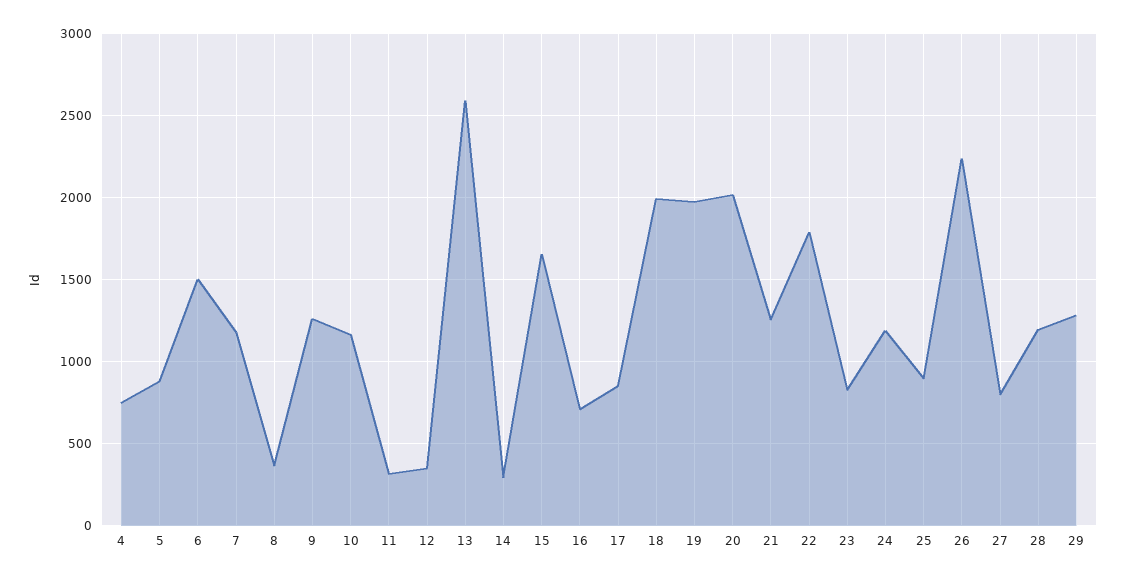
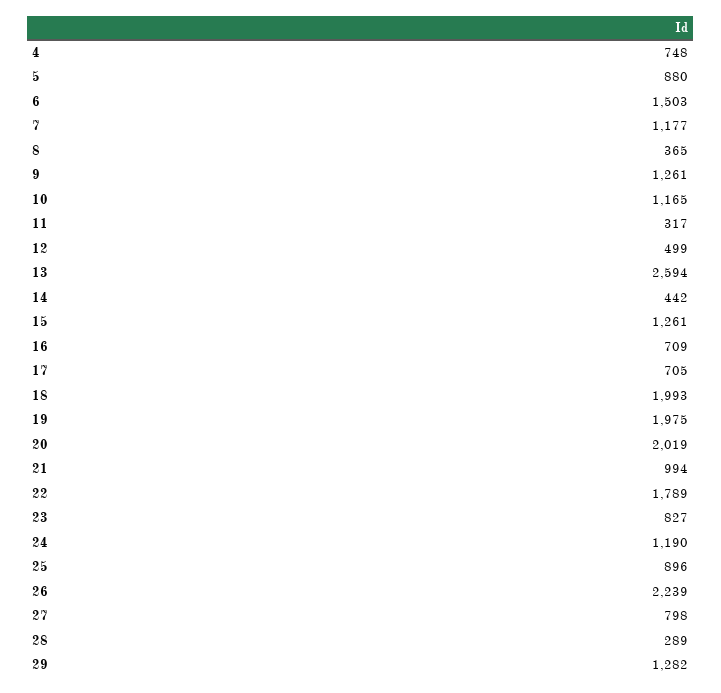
  {
    "4": 748,
    "5": 880,
    "6": 1503,
    "7": 1177,
    "8": 365,
    "9": 1261,
    "10": 1165,
    "11": 317,
-   "12": 350,
+   "12": 499,
    "13": 2594,
-   "14": 300,
+   "14": 442,
-   "15": 1650,
+   "15": 1261,
    "16": 709,
-   "17": 850,
+   "17": 705,
    "18": 1993,
    "19": 1975,
    "20": 2019,
-   "21": 1250,
+   "21": 994,
    "22": 1789,
    "23": 827,
    "24": 1190,
    "25": 896,
    "26": 2239,
    "27": 798,
-   "28": 1200,
+   "28": 289,
    "29": 1282
  }

